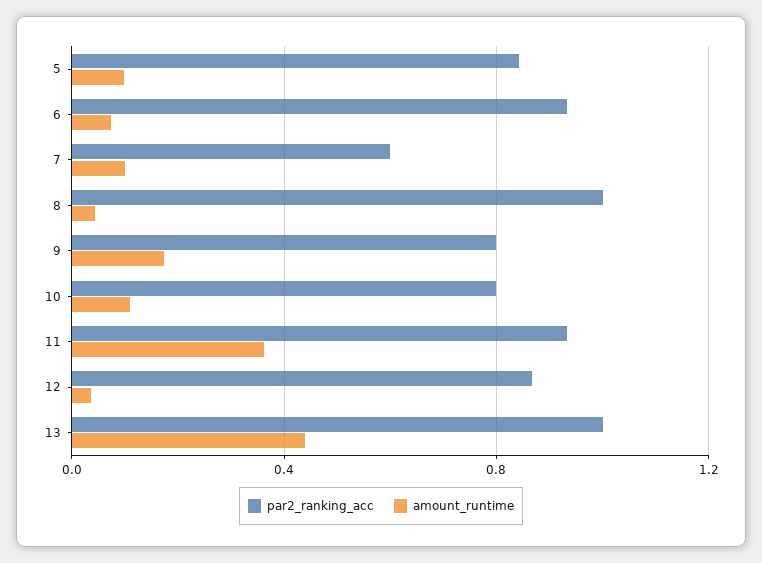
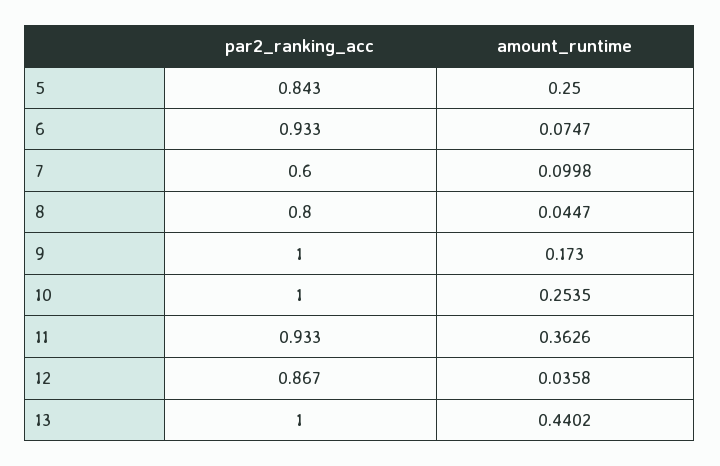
  {
    "par2_ranking_acc": {
      "5": 0.843,
      "6": 0.933,
      "7": 0.6,
-     "8": 1,
+     "8": 0.8,
-     "9": 0.8,
+     "9": 1,
-     "10": 0.8,
+     "10": 1,
      "11": 0.933,
      "12": 0.867,
      "13": 1
    },
    "amount_runtime": {
-     "5": 0.1,
+     "5": 0.25,
      "6": 0.0747,
      "7": 0.0998,
      "8": 0.0447,
      "9": 0.173,
-     "10": 0.1,
+     "10": 0.2535,
      "11": 0.3626,
      "12": 0.0358,
      "13": 0.4402
    }
  }

